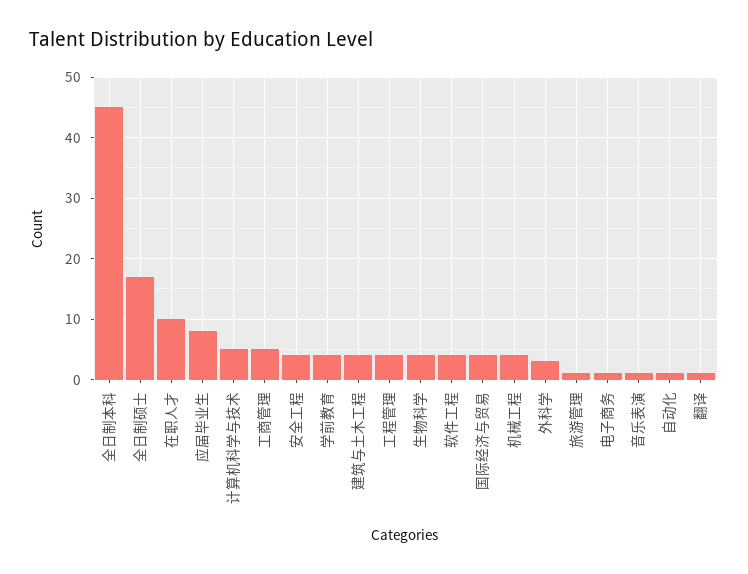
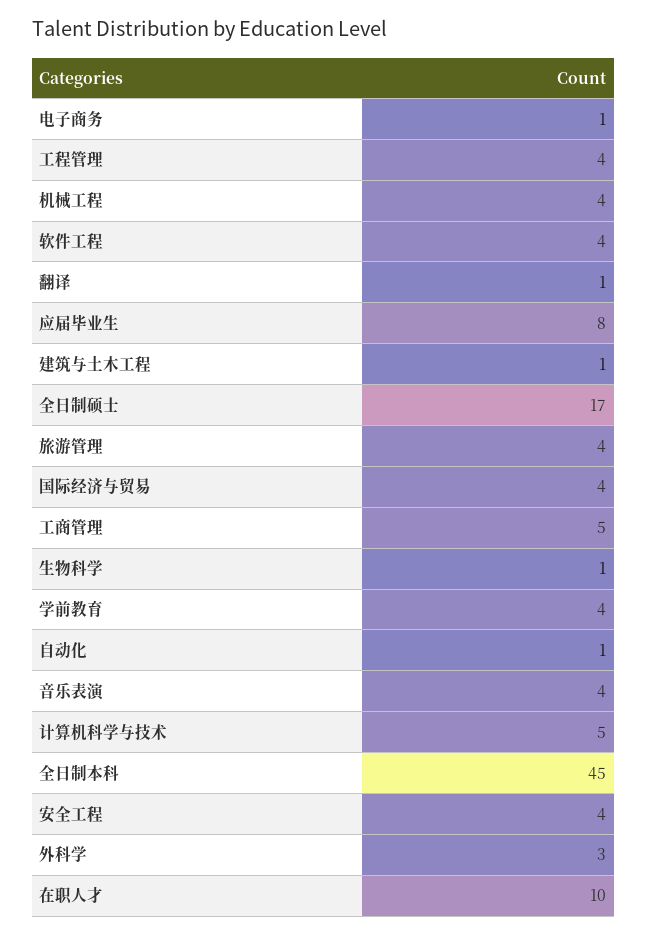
  {
    "全日制本科": 45,
    "全日制硕士": 17,
    "在职人才": 10,
    "应届毕业生": 8,
    "计算机科学与技术": 5,
    "工商管理": 5,
    "安全工程": 4,
    "学前教育": 4,
-   "建筑与土木工程": 4,
+   "建筑与土木工程": 1,
    "工程管理": 4,
-   "生物科学": 4,
+   "生物科学": 1,
    "软件工程": 4,
    "国际经济与贸易": 4,
    "机械工程": 4,
    "外科学": 3,
-   "旅游管理": 1,
+   "旅游管理": 4,
    "电子商务": 1,
-   "音乐表演": 1,
+   "音乐表演": 4,
    "自动化": 1,
    "翻译": 1
  }

